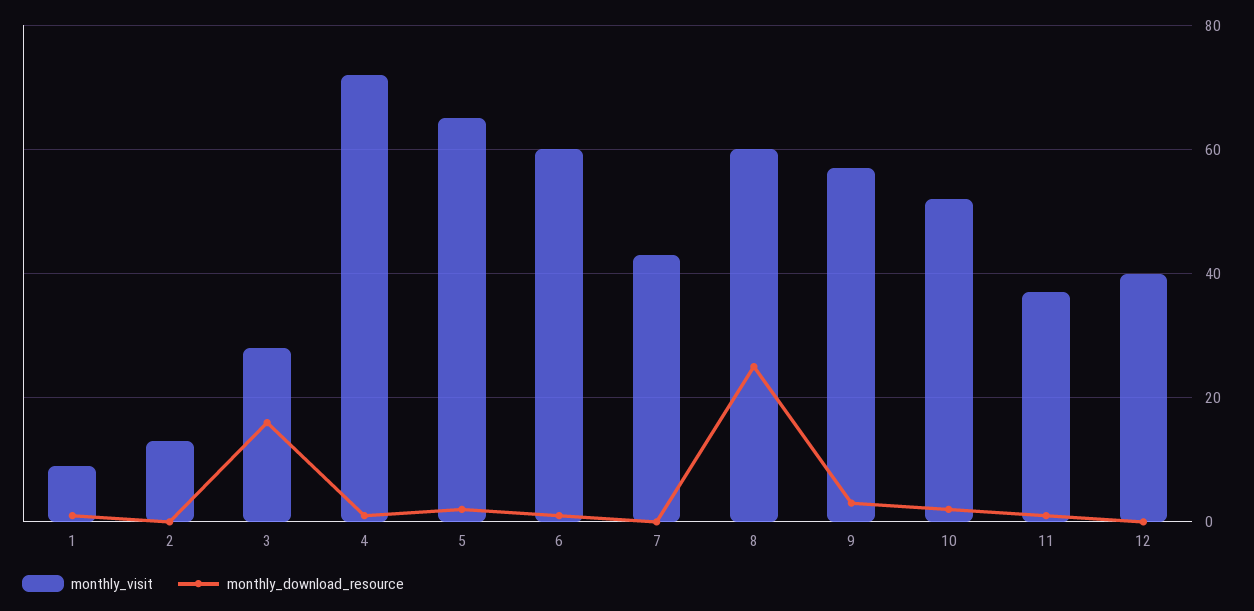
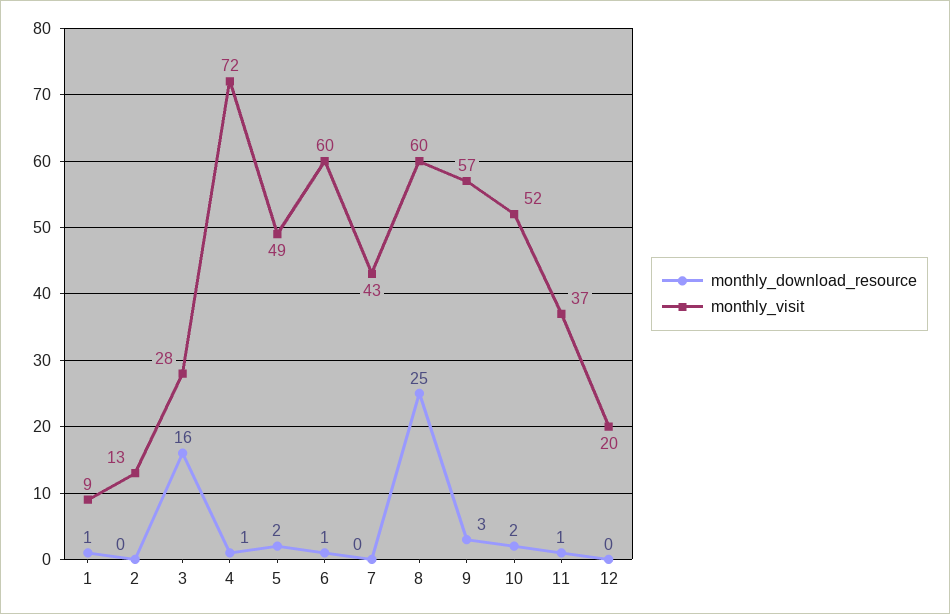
  {
    "monthly_visit": {
      "1": 9,
      "2": 13,
      "3": 28,
      "4": 72,
-     "5": 65,
+     "5": 49,
      "6": 60,
      "7": 43,
      "8": 60,
      "9": 57,
      "10": 52,
      "11": 37,
-     "12": 40
+     "12": 20
    },
    "monthly_download_resource": {
      "1": 1,
      "2": 0,
      "3": 16,
      "4": 1,
      "5": 2,
      "6": 1,
      "7": 0,
      "8": 25,
      "9": 3,
      "10": 2,
      "11": 1,
      "12": 0
    }
  }

